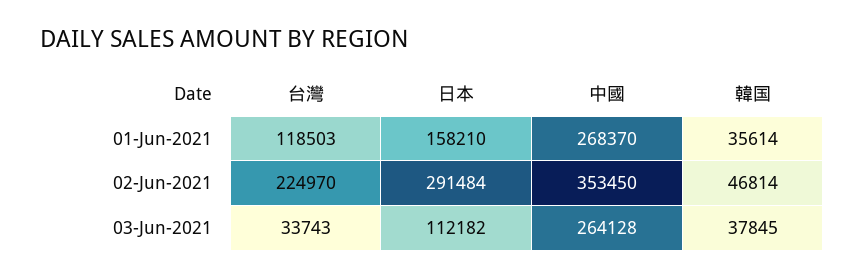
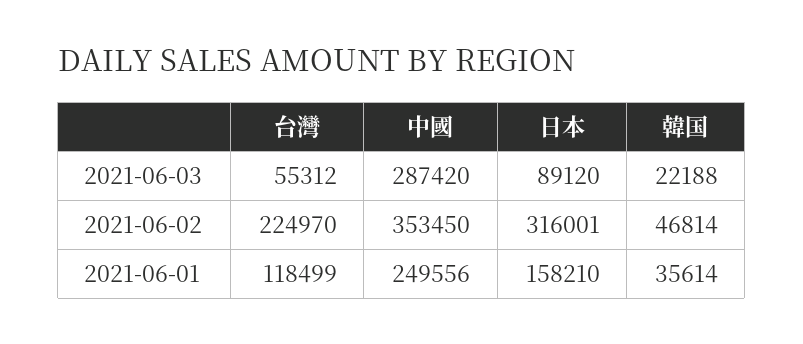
  {
    "台灣": {
-     "01-Jun-2021": 118503,
+     "01-Jun-2021": 118499,
      "02-Jun-2021": 224970,
-     "03-Jun-2021": 33743
+     "03-Jun-2021": 55312
    },
    "日本": {
      "01-Jun-2021": 158210,
-     "02-Jun-2021": 291484,
+     "02-Jun-2021": 316001,
-     "03-Jun-2021": 112182
+     "03-Jun-2021": 89120
    },
    "中國": {
-     "01-Jun-2021": 268370,
+     "01-Jun-2021": 249556,
      "02-Jun-2021": 353450,
-     "03-Jun-2021": 264128
+     "03-Jun-2021": 287420
    },
    "韓国": {
      "01-Jun-2021": 35614,
      "02-Jun-2021": 46814,
-     "03-Jun-2021": 37845
+     "03-Jun-2021": 22188
    }
  }

